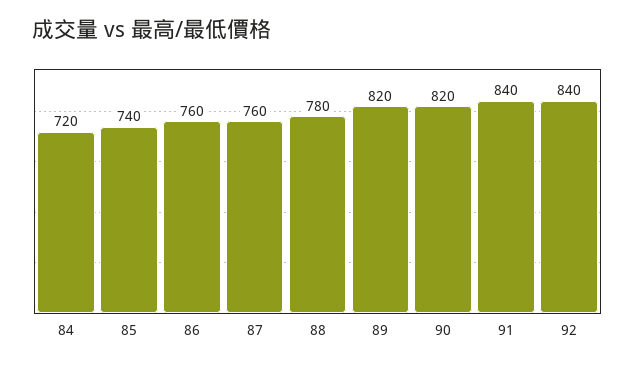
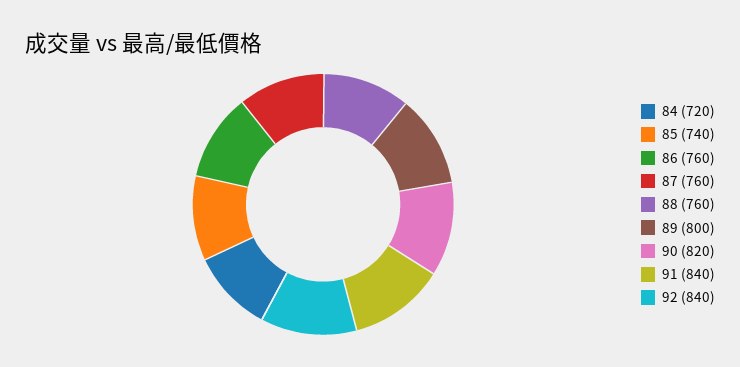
  {
    "84": 720,
    "85": 740,
    "86": 760,
    "87": 760,
-   "88": 780,
+   "88": 760,
-   "89": 820,
+   "89": 800,
    "90": 820,
    "91": 840,
    "92": 840
  }

